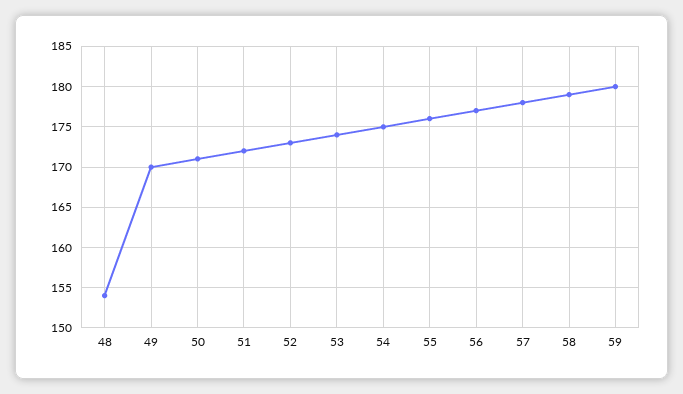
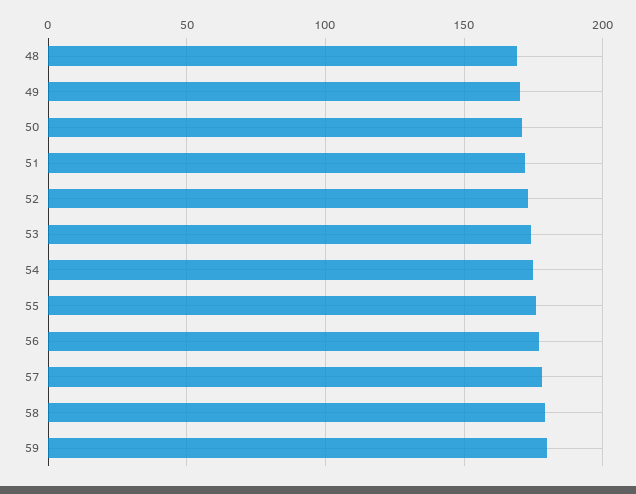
  {
-   "48": 154,
+   "48": 170,
    "49": 170,
    "50": 171,
    "51": 172,
    "52": 173,
    "53": 174,
    "54": 175,
    "55": 176,
    "56": 177,
    "57": 178,
    "58": 179,
    "59": 180
  }

